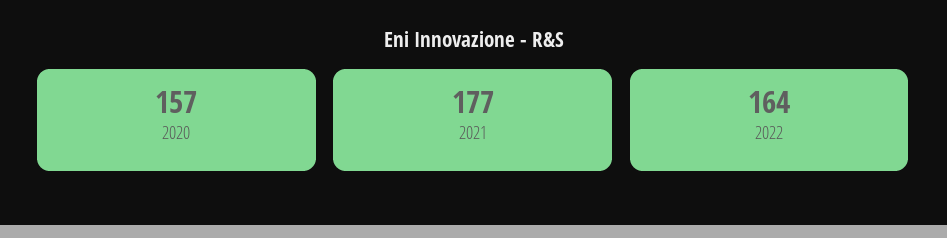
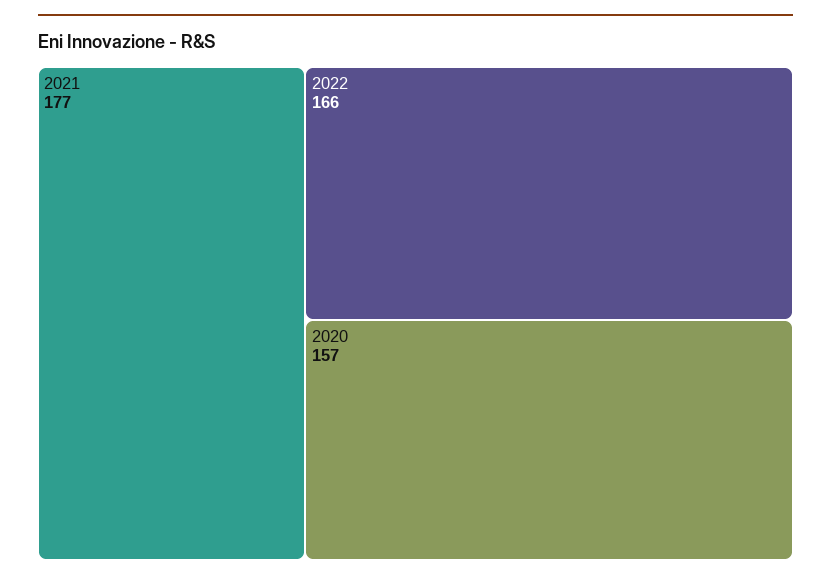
  {
    "2020": 157,
    "2021": 177,
-   "2022": 164
+   "2022": 166
  }

